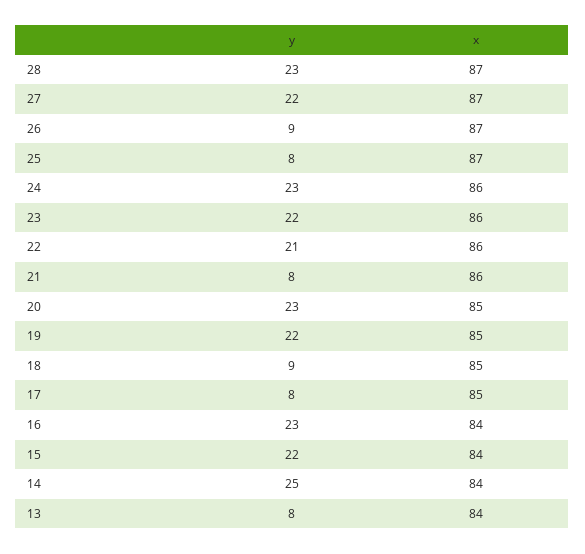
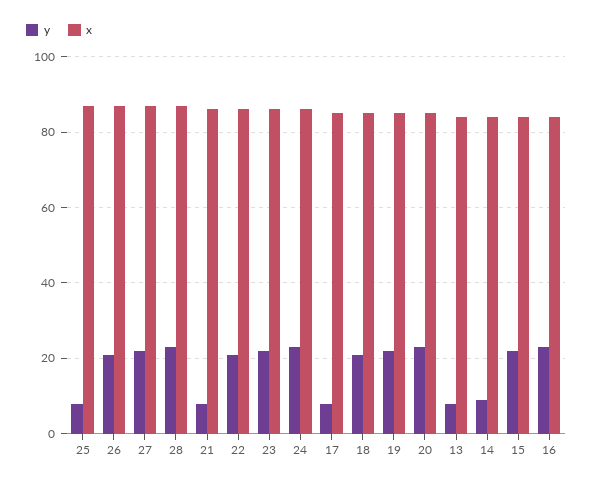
  {
    "y": {
      "28": 23,
      "27": 22,
-     "26": 9,
+     "26": 20,
      "25": 8,
      "24": 23,
      "23": 22,
      "22": 21,
      "21": 8,
      "20": 23,
      "19": 22,
-     "18": 9,
+     "18": 20,
      "17": 8,
      "16": 23,
      "15": 22,
-     "14": 25,
+     "14": 10,
      "13": 8
    },
    "x": {
      "28": 87,
      "27": 87,
      "26": 87,
      "25": 87,
      "24": 86,
      "23": 86,
      "22": 86,
      "21": 86,
      "20": 85,
      "19": 85,
      "18": 85,
      "17": 85,
      "16": 84,
      "15": 84,
      "14": 84,
      "13": 84
    }
  }

